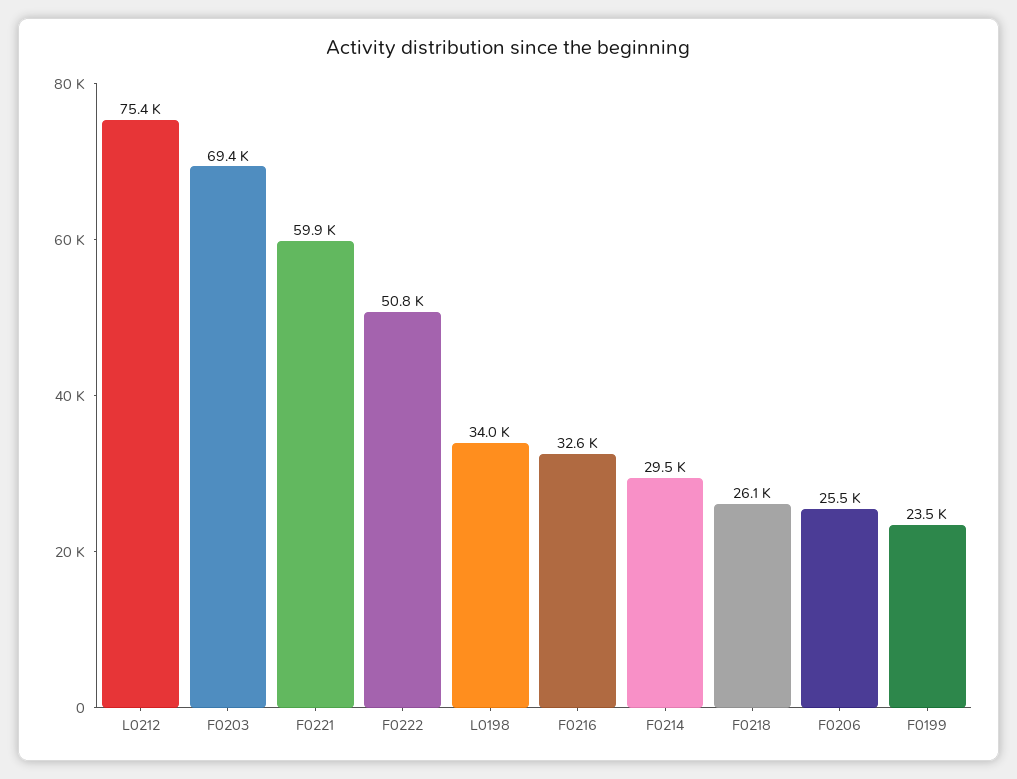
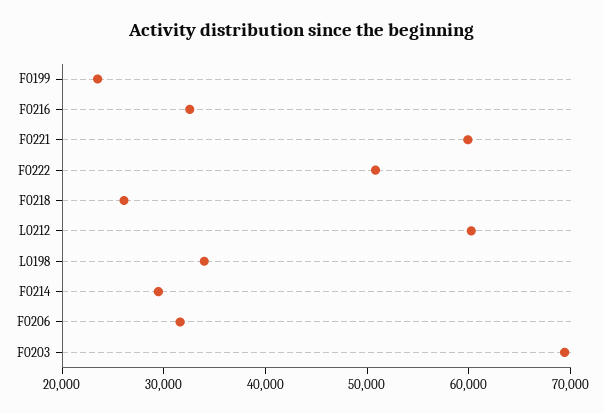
  {
-   "L0212": 75400,
+   "L0212": 60000,
    "F0203": 69400,
    "F0221": 59900,
    "F0222": 50800,
    "L0198": 34000,
    "F0216": 32600,
    "F0214": 29500,
    "F0218": 26100,
-   "F0206": 25500,
+   "F0206": 32000,
    "F0199": 23500
  }

